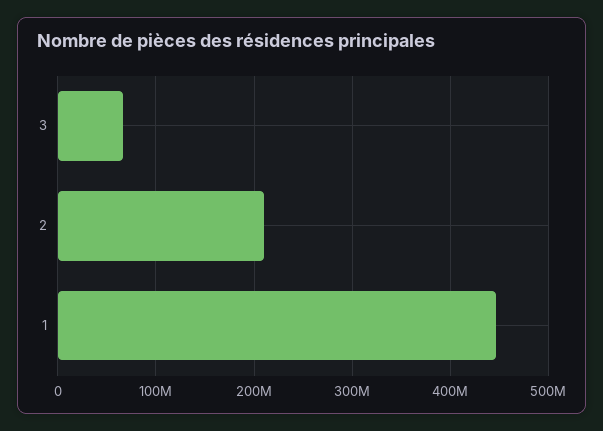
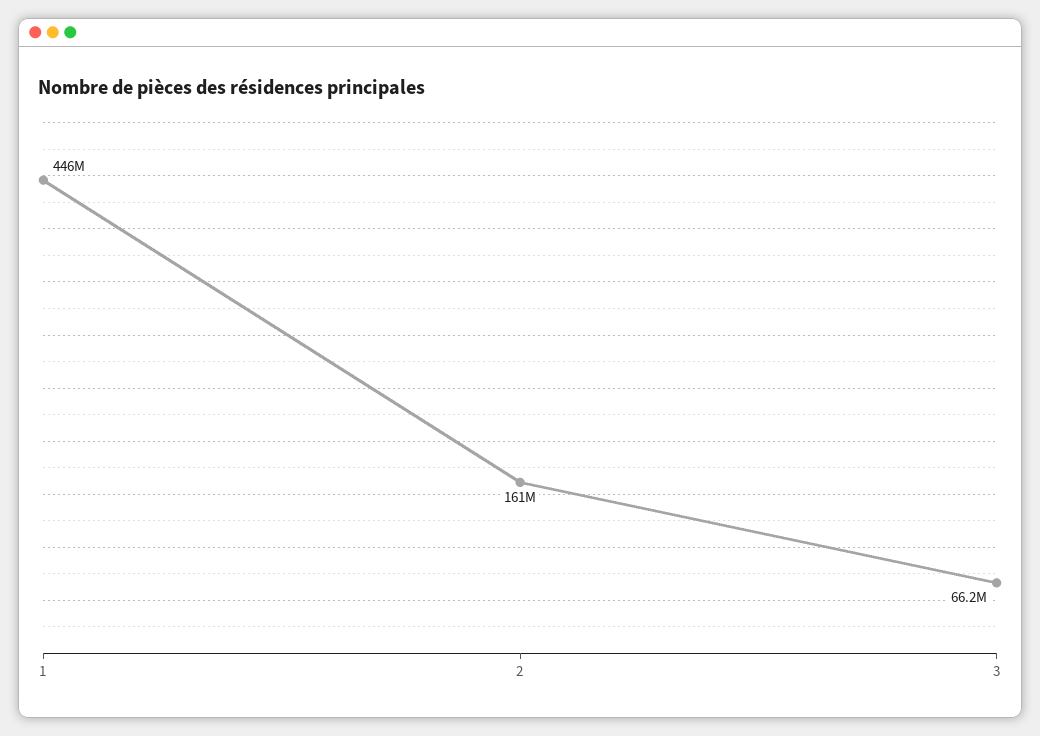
  {
    "3": 66200000,
-   "2": 210000000,
+   "2": 161000000,
    "1": 446000000
  }

